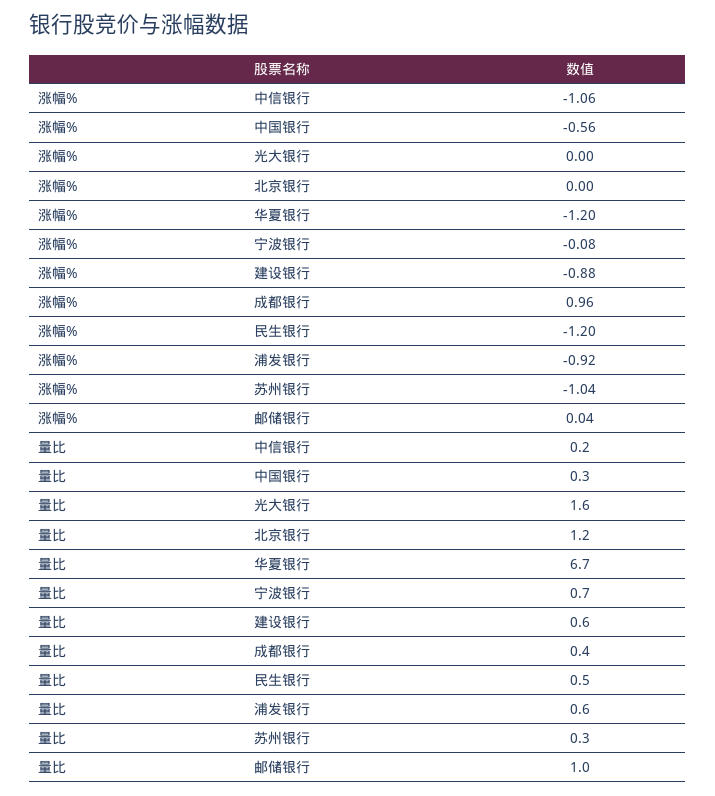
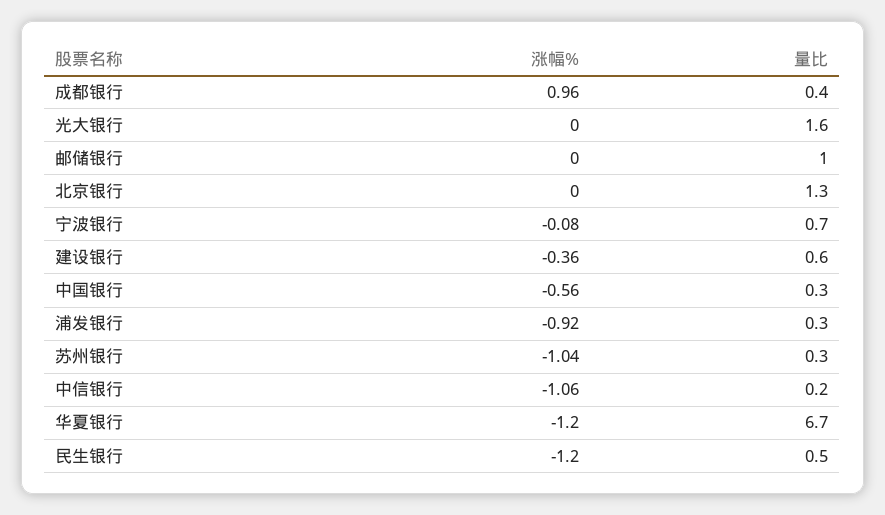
  {
    "涨幅%": {
      "中信银行": -1.06,
      "中国银行": -0.56,
      "光大银行": 0,
      "北京银行": 0,
      "华夏银行": -1.2,
      "宁波银行": -0.08,
-     "建设银行": -0.88,
+     "建设银行": -0.36,
      "成都银行": 0.96,
      "民生银行": -1.2,
      "浦发银行": -0.92,
      "苏州银行": -1.04,
-     "邮储银行": 0.04
+     "邮储银行": 0
    },
    "量比": {
      "中信银行": 0.2,
      "中国银行": 0.3,
      "光大银行": 1.6,
-     "北京银行": 1.2,
+     "北京银行": 1.3,
      "华夏银行": 6.7,
      "宁波银行": 0.7,
      "建设银行": 0.6,
      "成都银行": 0.4,
      "民生银行": 0.5,
-     "浦发银行": 0.6,
+     "浦发银行": 0.3,
      "苏州银行": 0.3,
      "邮储银行": 1
    }
  }

